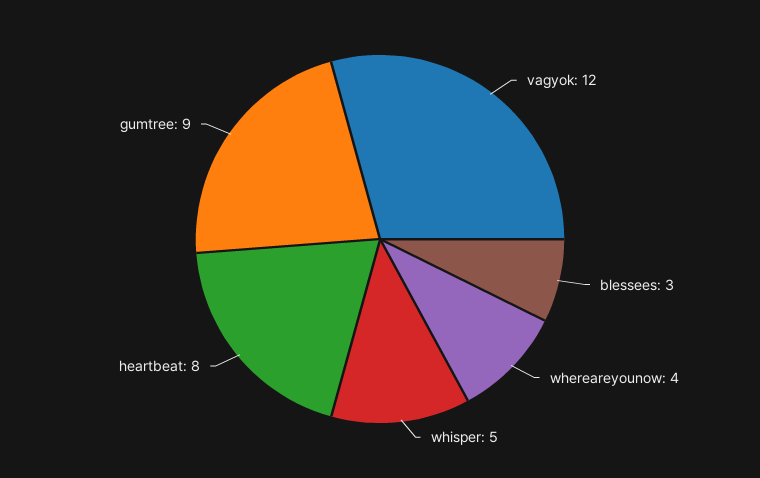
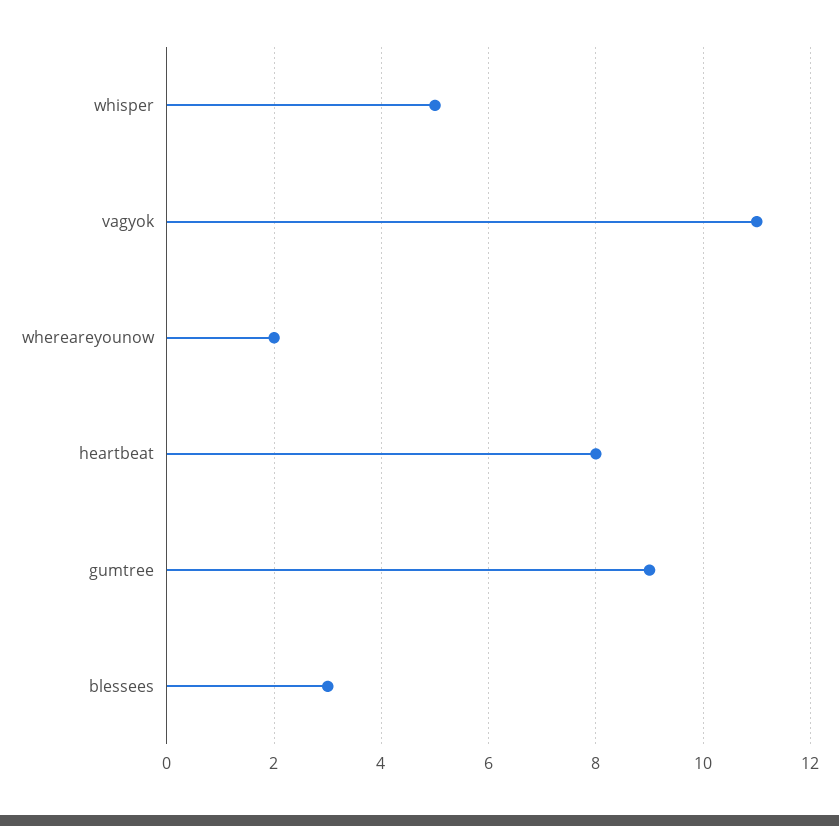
  {
-   "vagyok": 12,
+   "vagyok": 11,
    "blessees": 3,
-   "whereareyounow": 4,
+   "whereareyounow": 2,
    "whisper": 5,
    "heartbeat": 8,
    "gumtree": 9
  }

